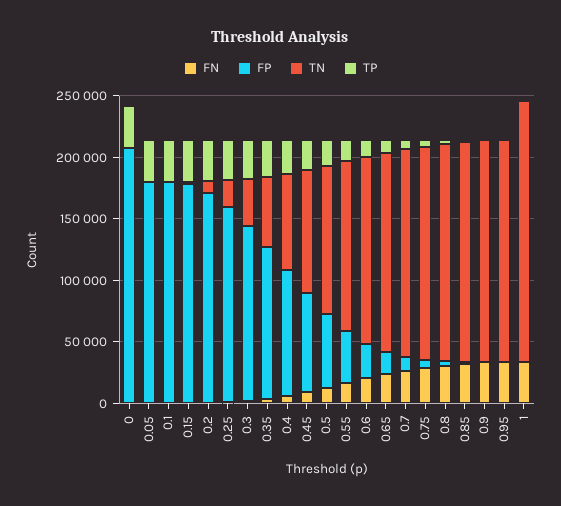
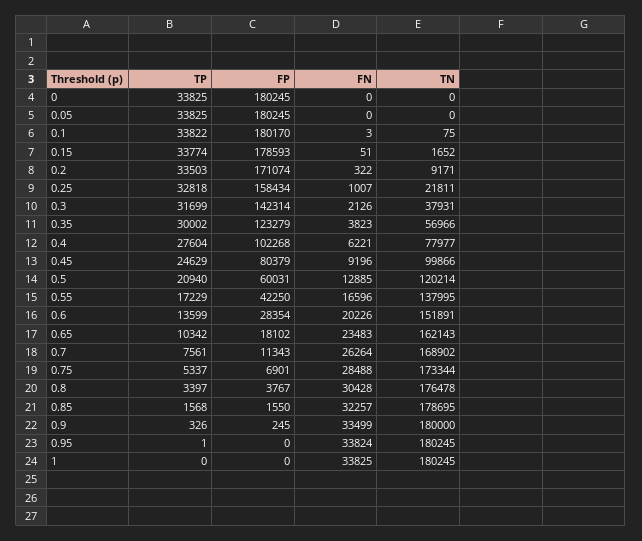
  {
    "FN": {
      "0": 0,
      "0.05": 0,
      "0.1": 3,
      "0.15": 51,
      "0.2": 322,
      "0.25": 1007,
      "0.3": 2126,
      "0.35": 3823,
      "0.4": 6221,
      "0.45": 9196,
      "0.5": 12885,
      "0.55": 16596,
      "0.6": 20226,
      "0.65": 23483,
      "0.7": 26264,
      "0.75": 28488,
      "0.8": 30428,
      "0.85": 32257,
      "0.9": 33499,
      "0.95": 33824,
      "1": 33825
    },
    "FP": {
-     "0": 210000,
+     "0": 180245,
      "0.05": 180245,
      "0.1": 180170,
      "0.15": 178593,
      "0.2": 171074,
      "0.25": 158434,
      "0.3": 142314,
      "0.35": 123279,
      "0.4": 102268,
      "0.45": 80379,
      "0.5": 60031,
      "0.55": 42250,
      "0.6": 28354,
      "0.65": 18102,
      "0.7": 11343,
      "0.75": 6901,
      "0.8": 3767,
      "0.85": 1550,
      "0.9": 245,
      "0.95": 0,
      "1": 0
    },
    "TN": {
      "0": 0,
      "0.05": 0,
      "0.1": 75,
      "0.15": 1652,
      "0.2": 9171,
      "0.25": 21811,
      "0.3": 37931,
      "0.35": 56966,
      "0.4": 77977,
      "0.45": 99866,
      "0.5": 120214,
      "0.55": 137995,
      "0.6": 151891,
      "0.65": 162143,
      "0.7": 168902,
      "0.75": 173344,
      "0.8": 176478,
      "0.85": 178695,
      "0.9": 180000,
      "0.95": 180245,
-     "1": 210000
+     "1": 180245
    },
    "TP": {
      "0": 33825,
      "0.05": 33825,
      "0.1": 33822,
      "0.15": 33774,
      "0.2": 33503,
      "0.25": 32818,
      "0.3": 31699,
      "0.35": 30002,
      "0.4": 27604,
      "0.45": 24629,
      "0.5": 20940,
      "0.55": 17229,
      "0.6": 13599,
      "0.65": 10342,
      "0.7": 7561,
      "0.75": 5337,
      "0.8": 3397,
      "0.85": 1568,
      "0.9": 326,
      "0.95": 1,
      "1": 0
    }
  }

